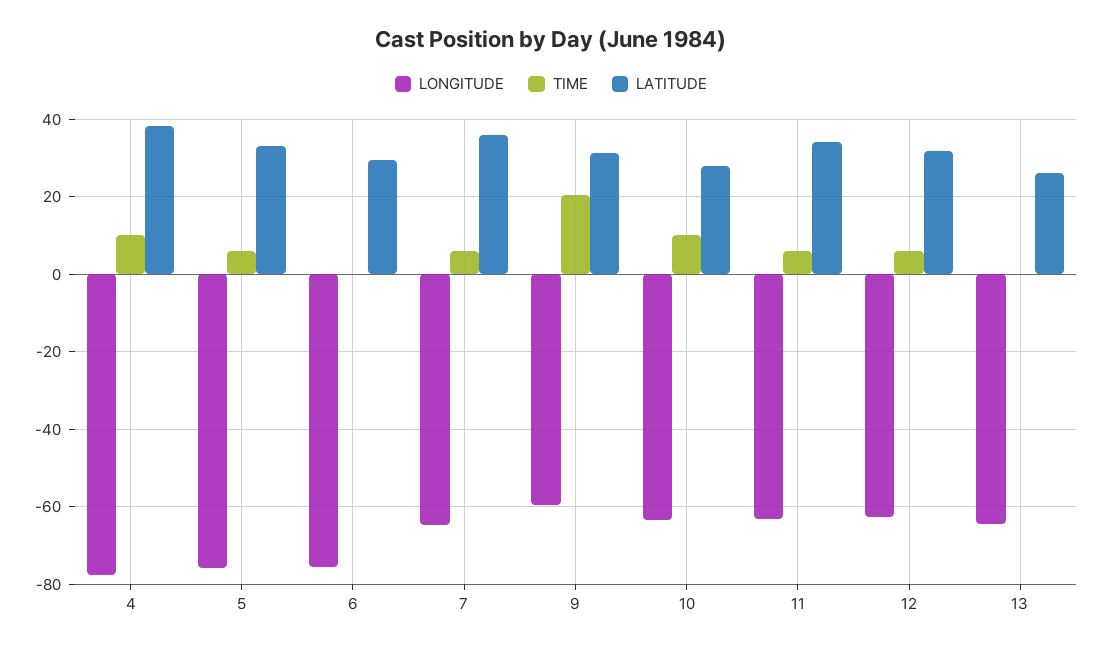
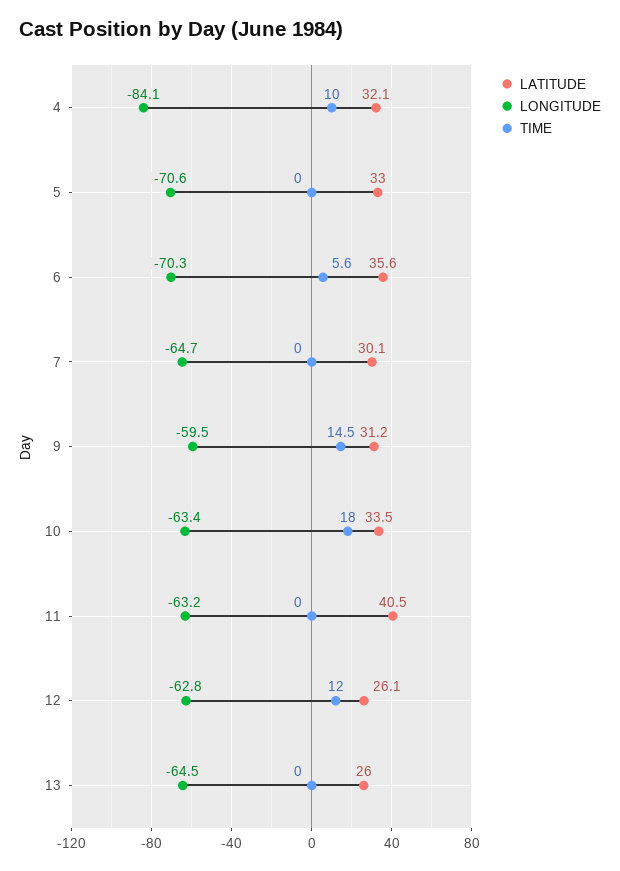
  {
    "LONGITUDE": {
-     "4": -78,
+     "4": -84.1,
-     "5": -76,
+     "5": -70.6,
-     "6": -76,
+     "6": -70.3,
      "7": -64.7,
      "9": -59.5,
      "10": -63.4,
      "11": -63.2,
      "12": -62.8,
      "13": -64.5
    },
    "TIME": {
      "4": 10,
-     "5": 6,
+     "5": 0,
-     "6": 0,
+     "6": 5.6,
-     "7": 6,
+     "7": 0,
-     "9": 20,
+     "9": 14.5,
-     "10": 10,
+     "10": 18,
-     "11": 6,
+     "11": 0,
-     "12": 6,
+     "12": 12,
      "13": 0
    },
    "LATITUDE": {
-     "4": 38,
+     "4": 32.1,
      "5": 33,
-     "6": 30,
+     "6": 35.6,
-     "7": 36,
+     "7": 30.1,
      "9": 31.2,
-     "10": 28,
+     "10": 33.5,
-     "11": 34,
+     "11": 40.5,
-     "12": 32,
+     "12": 26.1,
      "13": 26
    }
  }

